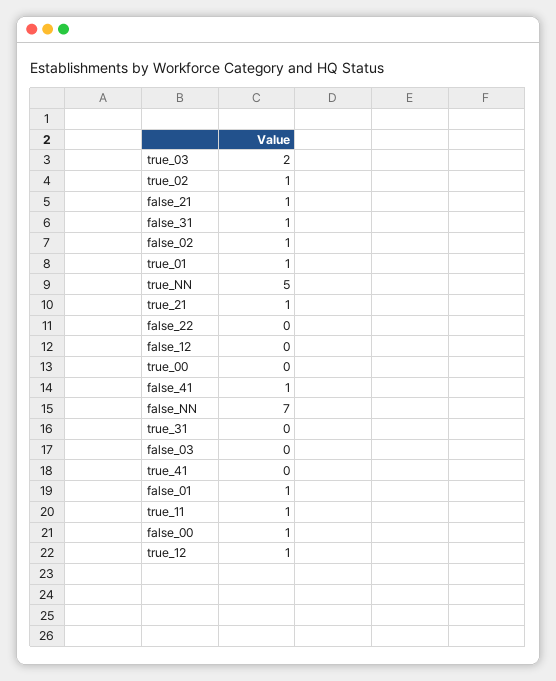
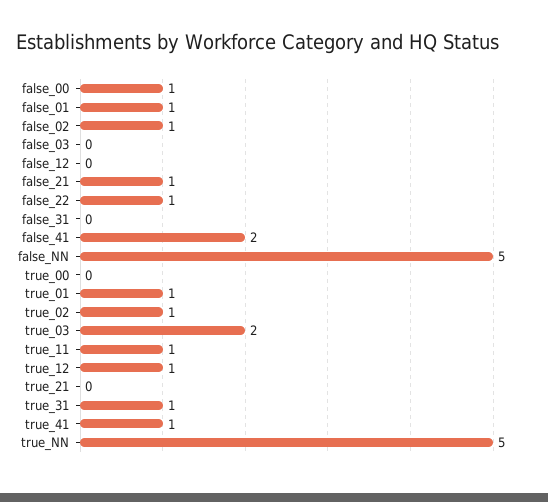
  {
    "true_03": 2,
    "true_02": 1,
    "false_21": 1,
-   "false_31": 1,
+   "false_31": 0,
    "false_02": 1,
    "true_01": 1,
    "true_NN": 5,
-   "true_21": 1,
+   "true_21": 0,
-   "false_22": 0,
+   "false_22": 1,
    "false_12": 0,
    "true_00": 0,
-   "false_41": 1,
+   "false_41": 2,
-   "false_NN": 7,
+   "false_NN": 5,
-   "true_31": 0,
+   "true_31": 1,
    "false_03": 0,
-   "true_41": 0,
+   "true_41": 1,
    "false_01": 1,
    "true_11": 1,
    "false_00": 1,
    "true_12": 1
  }

